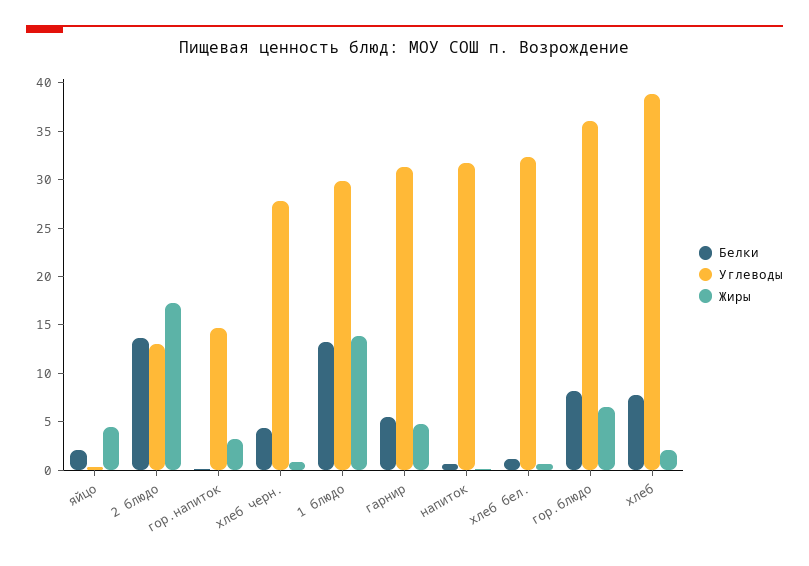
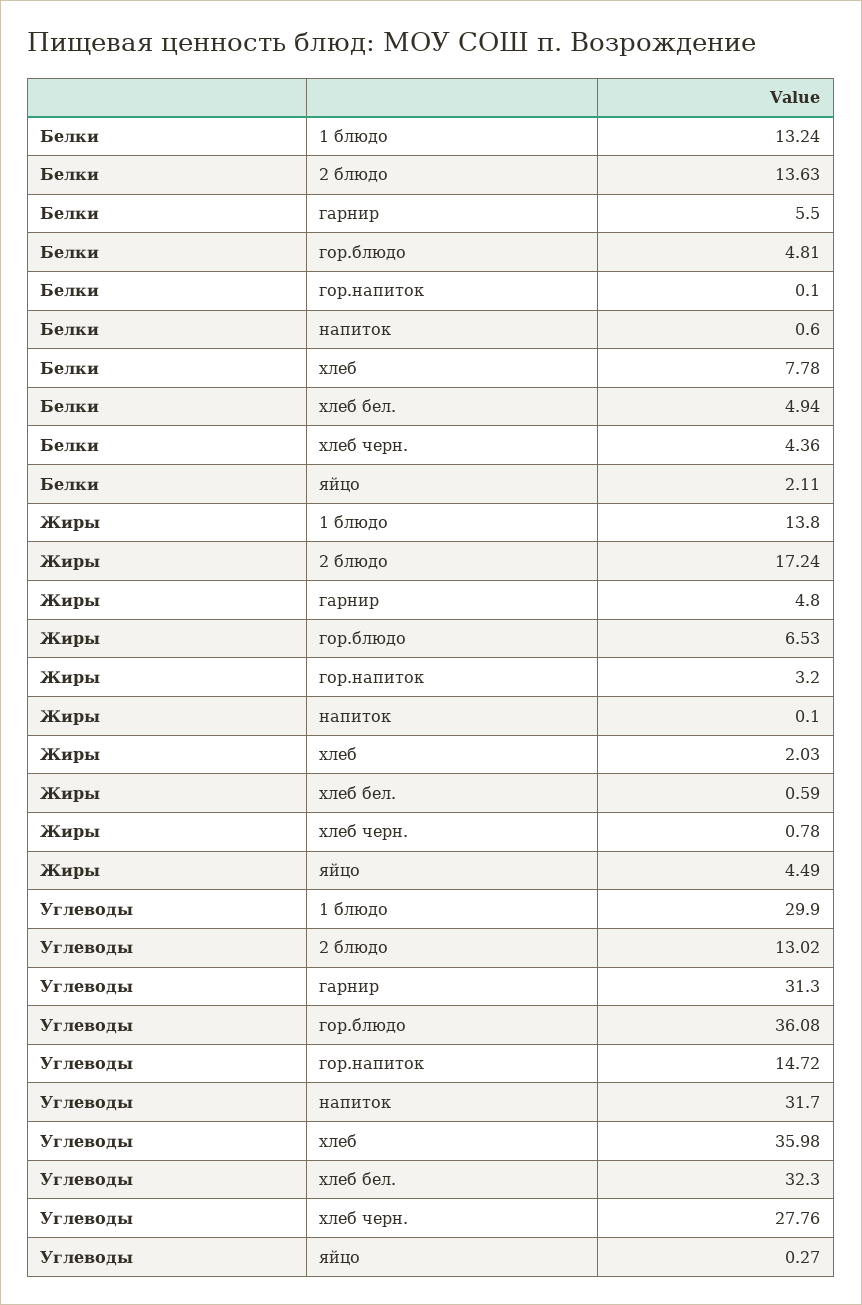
  {
    "Белки": {
      "яйцо": 2.11,
      "2 блюдо": 13.63,
      "гор.напиток": 0.1,
      "хлеб черн.": 4.36,
      "1 блюдо": 13.24,
      "гарнир": 5.5,
      "напиток": 0.6,
-     "хлеб бел.": 1,
+     "хлеб бел.": 4.94,
-     "гор.блюдо": 8,
+     "гор.блюдо": 4.81,
      "хлеб": 7.78
    },
    "Углеводы": {
      "яйцо": 0.27,
      "2 блюдо": 13.02,
      "гор.напиток": 14.72,
      "хлеб черн.": 27.76,
      "1 блюдо": 29.9,
      "гарнир": 31.3,
      "напиток": 31.7,
      "хлеб бел.": 32.3,
      "гор.блюдо": 36.08,
-     "хлеб": 39
+     "хлеб": 35.98
    },
    "Жиры": {
      "яйцо": 4.49,
      "2 блюдо": 17.24,
      "гор.напиток": 3.2,
      "хлеб черн.": 0.78,
      "1 блюдо": 13.8,
      "гарнир": 4.8,
      "напиток": 0.1,
      "хлеб бел.": 0.59,
      "гор.блюдо": 6.53,
      "хлеб": 2.03
    }
  }

